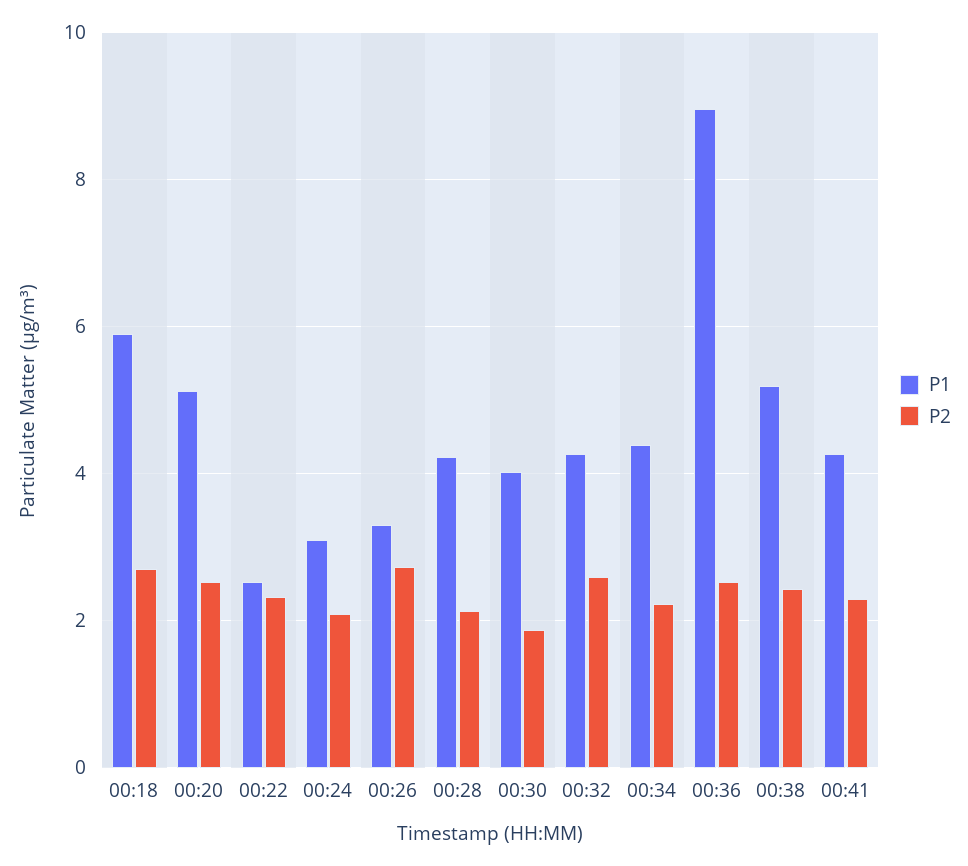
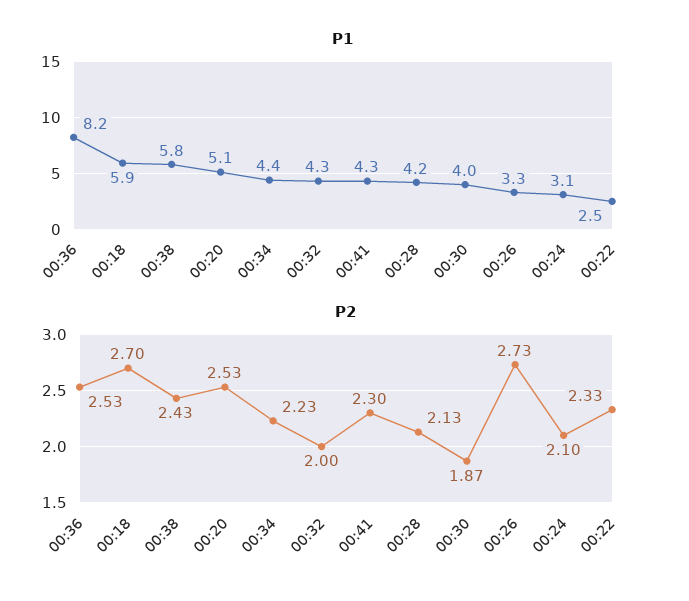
  {
    "P1": {
      "00:18": 5.9,
      "00:20": 5.1,
      "00:22": 2.5,
      "00:24": 3.1,
      "00:26": 3.3,
      "00:28": 4.2,
      "00:30": 4,
      "00:32": 4.3,
      "00:34": 4.4,
-     "00:36": 9,
+     "00:36": 8.2,
-     "00:38": 5.2,
+     "00:38": 5.8,
      "00:41": 4.3
    },
    "P2": {
      "00:18": 2.7,
      "00:20": 2.53,
      "00:22": 2.33,
      "00:24": 2.1,
      "00:26": 2.73,
      "00:28": 2.13,
      "00:30": 1.87,
-     "00:32": 2.6,
+     "00:32": 2,
      "00:34": 2.23,
      "00:36": 2.53,
      "00:38": 2.43,
      "00:41": 2.3
    }
  }

